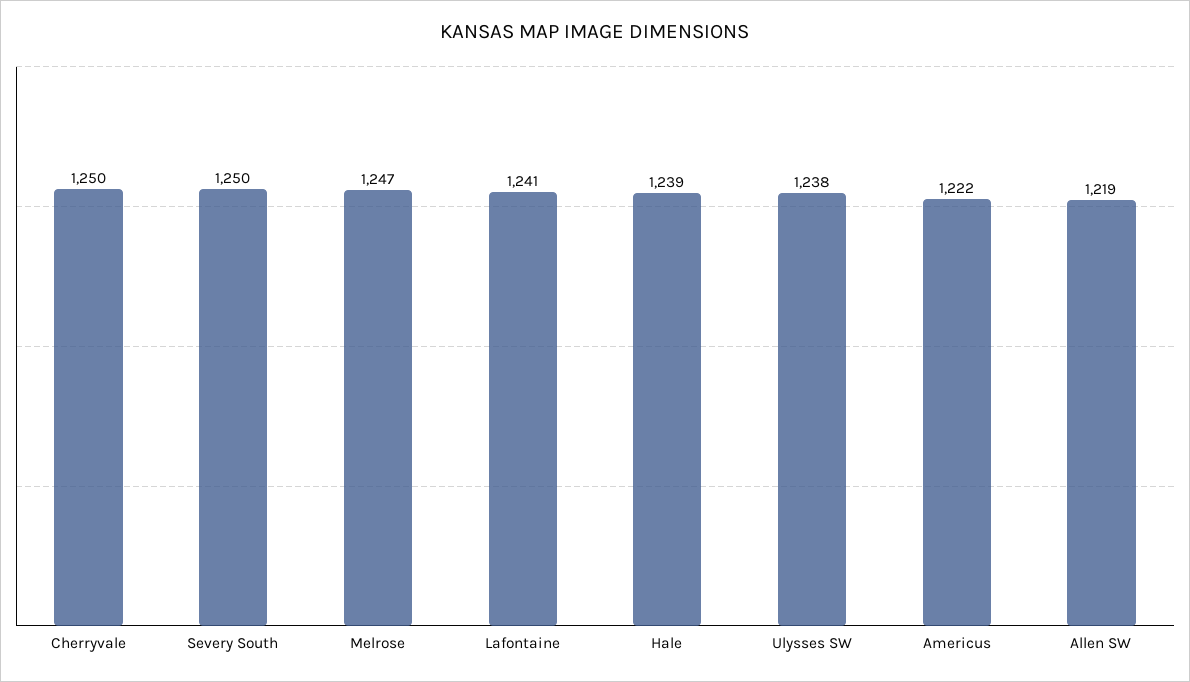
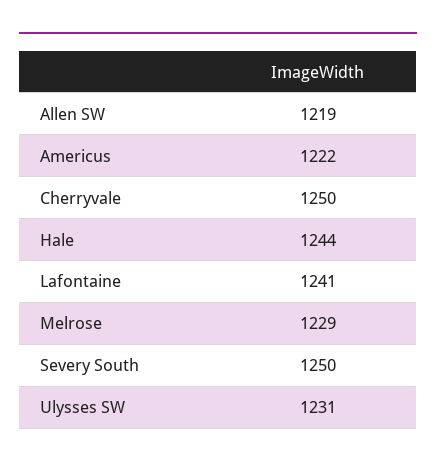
  {
    "Cherryvale": 1250,
    "Severy South": 1250,
-   "Melrose": 1247,
+   "Melrose": 1229,
    "Lafontaine": 1241,
-   "Hale": 1239,
+   "Hale": 1244,
-   "Ulysses SW": 1238,
+   "Ulysses SW": 1231,
    "Americus": 1222,
    "Allen SW": 1219
  }

